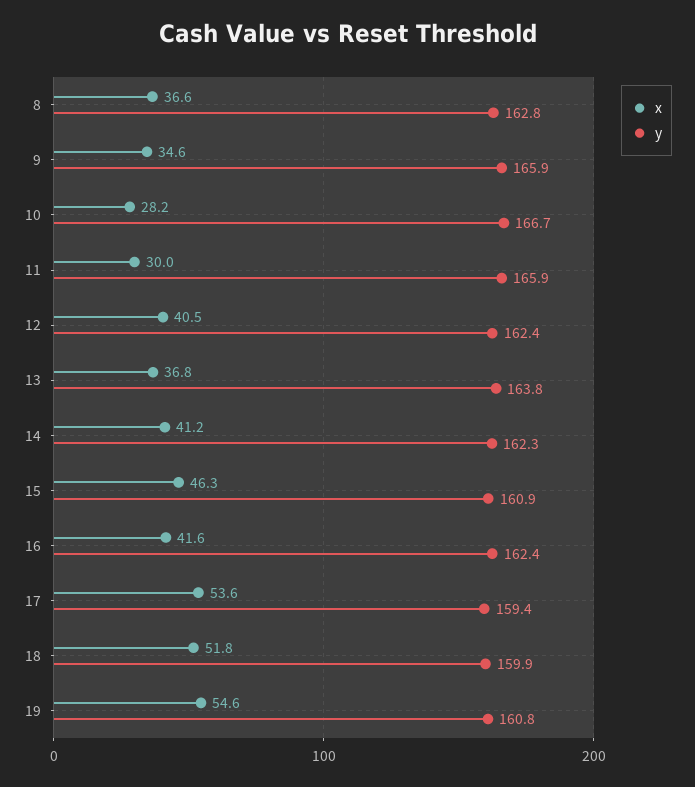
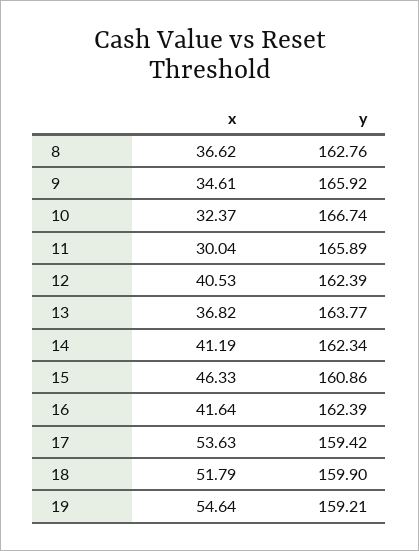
  {
    "x": {
      "8": 36.62,
      "9": 34.61,
-     "10": 28.2,
+     "10": 32.37,
      "11": 30.04,
      "12": 40.53,
      "13": 36.82,
      "14": 41.19,
      "15": 46.33,
      "16": 41.64,
      "17": 53.63,
      "18": 51.79,
      "19": 54.64
    },
    "y": {
      "8": 162.76,
      "9": 165.92,
      "10": 166.74,
      "11": 165.89,
      "12": 162.39,
      "13": 163.77,
      "14": 162.34,
      "15": 160.86,
      "16": 162.39,
      "17": 159.42,
      "18": 159.9,
-     "19": 160.8
+     "19": 159.21
    }
  }

